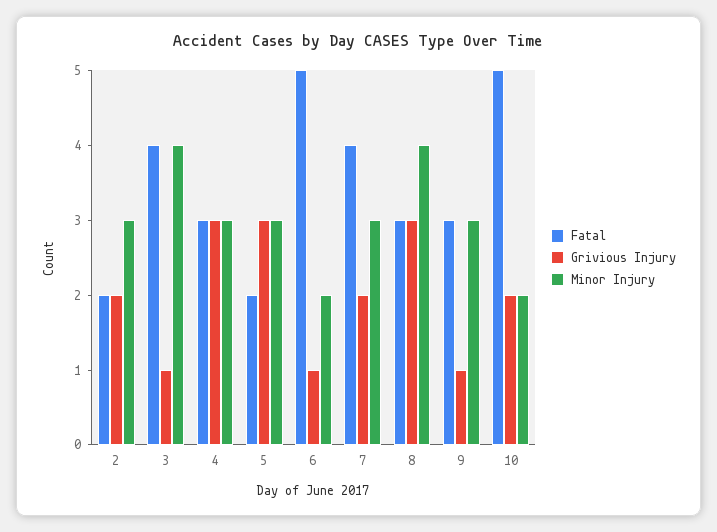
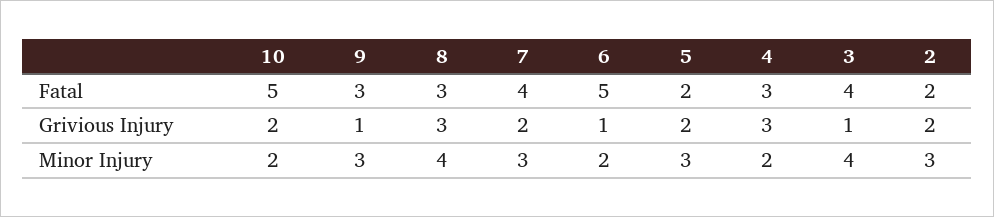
  {
    "Fatal": {
      "2": 2,
      "3": 4,
      "4": 3,
      "5": 2,
      "6": 5,
      "7": 4,
      "8": 3,
      "9": 3,
      "10": 5
    },
    "Grivious Injury": {
      "2": 2,
      "3": 1,
      "4": 3,
-     "5": 3,
+     "5": 2,
      "6": 1,
      "7": 2,
      "8": 3,
      "9": 1,
      "10": 2
    },
    "Minor Injury": {
      "2": 3,
      "3": 4,
-     "4": 3,
+     "4": 2,
      "5": 3,
      "6": 2,
      "7": 3,
      "8": 4,
      "9": 3,
      "10": 2
    }
  }

